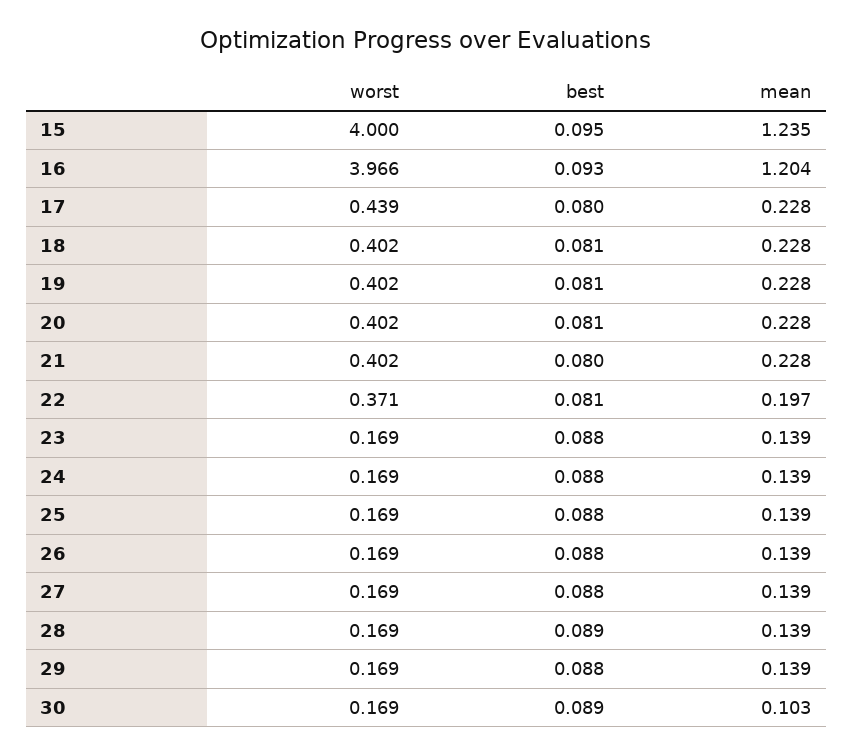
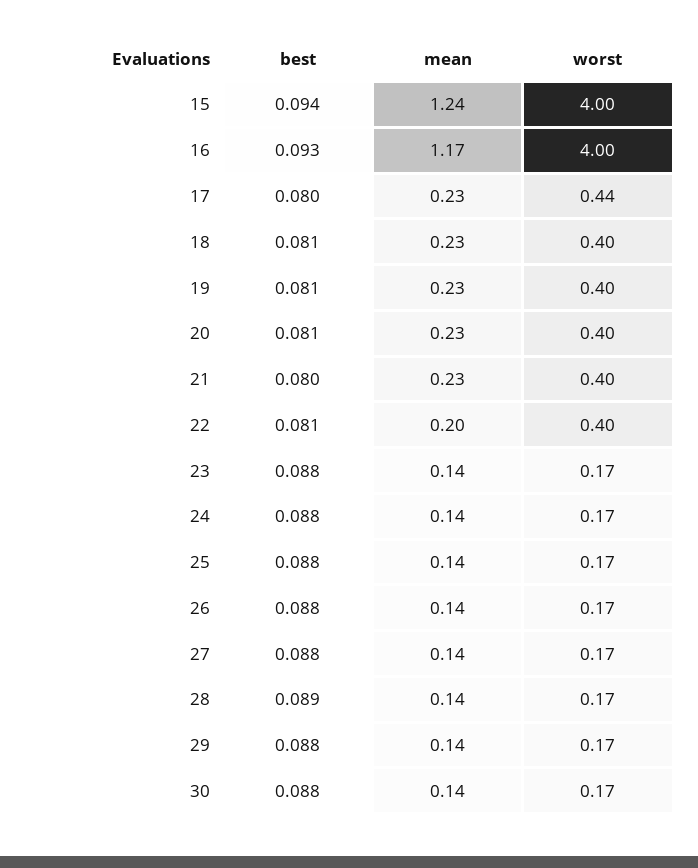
  {
    "worst": {
      "15": 4,
-     "16": 3.966,
+     "16": 4,
      "17": 0.439,
      "18": 0.402,
      "19": 0.402,
      "20": 0.402,
      "21": 0.402,
-     "22": 0.371,
+     "22": 0.4,
      "23": 0.169,
      "24": 0.169,
      "25": 0.169,
      "26": 0.169,
      "27": 0.169,
      "28": 0.169,
      "29": 0.169,
      "30": 0.169
    },
    "best": {
-     "15": 0.095,
+     "15": 0.094,
      "16": 0.093,
      "17": 0.08,
      "18": 0.081,
      "19": 0.081,
      "20": 0.081,
      "21": 0.08,
      "22": 0.081,
      "23": 0.088,
      "24": 0.088,
      "25": 0.088,
      "26": 0.088,
      "27": 0.088,
      "28": 0.089,
      "29": 0.088,
-     "30": 0.089
+     "30": 0.088
    },
    "mean": {
      "15": 1.235,
-     "16": 1.204,
+     "16": 1.17,
      "17": 0.228,
      "18": 0.228,
      "19": 0.228,
      "20": 0.228,
      "21": 0.228,
      "22": 0.197,
      "23": 0.139,
      "24": 0.139,
      "25": 0.139,
      "26": 0.139,
      "27": 0.139,
      "28": 0.139,
      "29": 0.139,
-     "30": 0.103
+     "30": 0.14
    }
  }

